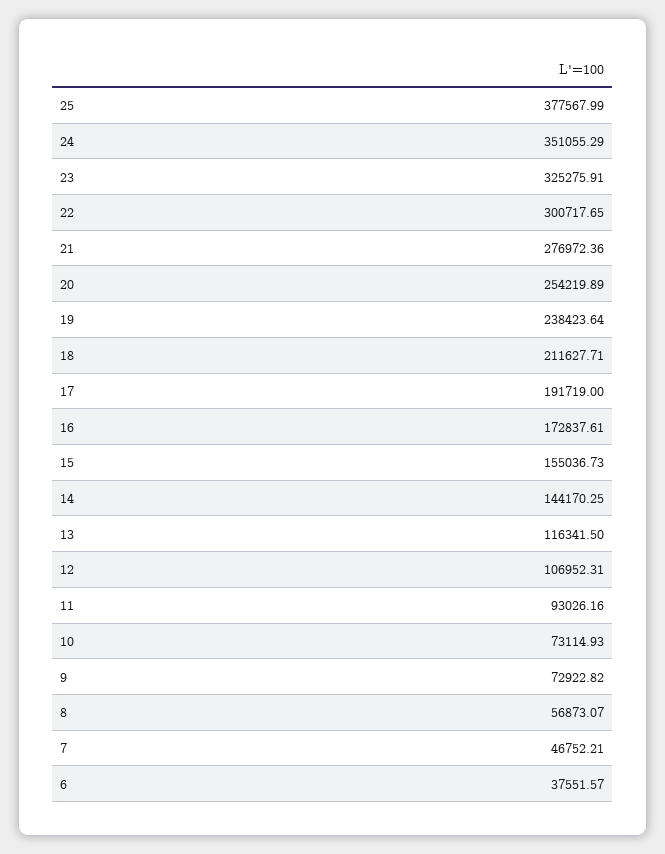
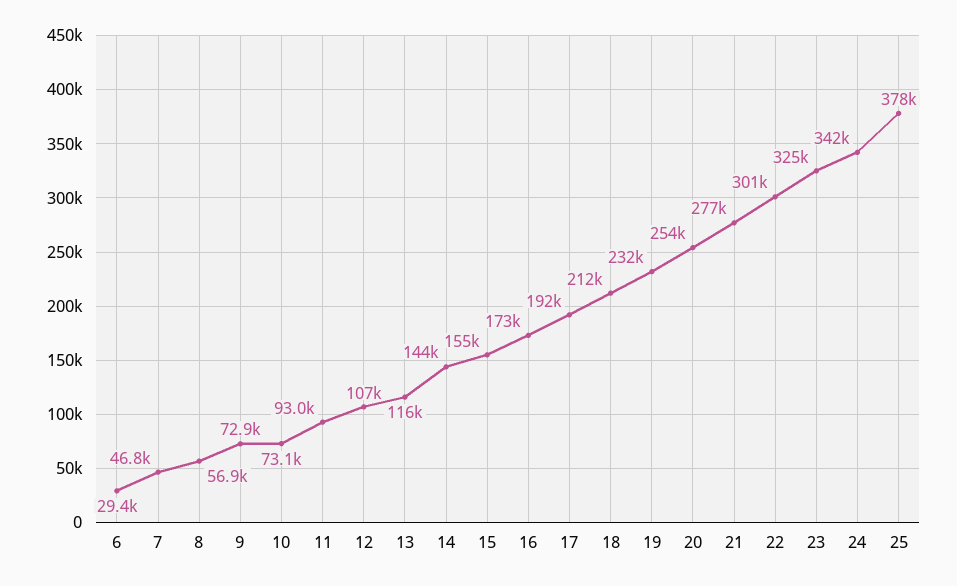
  {
    "25": 377567.99,
-   "24": 351055.29,
+   "24": 342000,
    "23": 325275.91,
    "22": 300717.65,
    "21": 276972.36,
    "20": 254219.89,
-   "19": 238423.64,
+   "19": 232000,
    "18": 211627.71,
    "17": 191719,
    "16": 172837.61,
    "15": 155036.73,
    "14": 144170.25,
    "13": 116341.5,
    "12": 106952.31,
    "11": 93026.16,
    "10": 73114.93,
    "9": 72922.82,
    "8": 56873.07,
    "7": 46752.21,
-   "6": 37551.57
+   "6": 29400
  }

